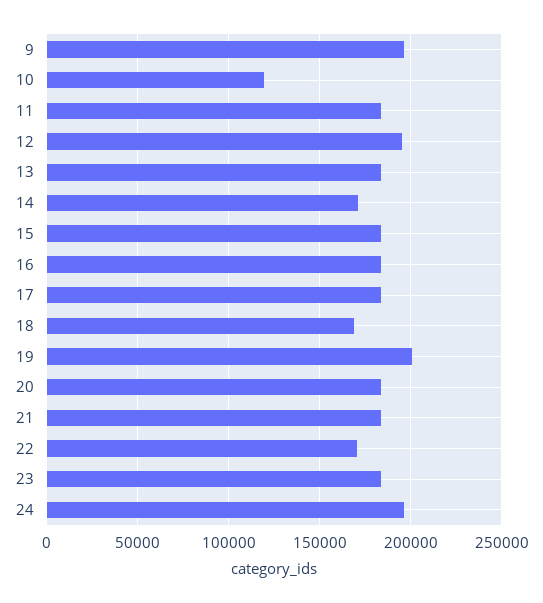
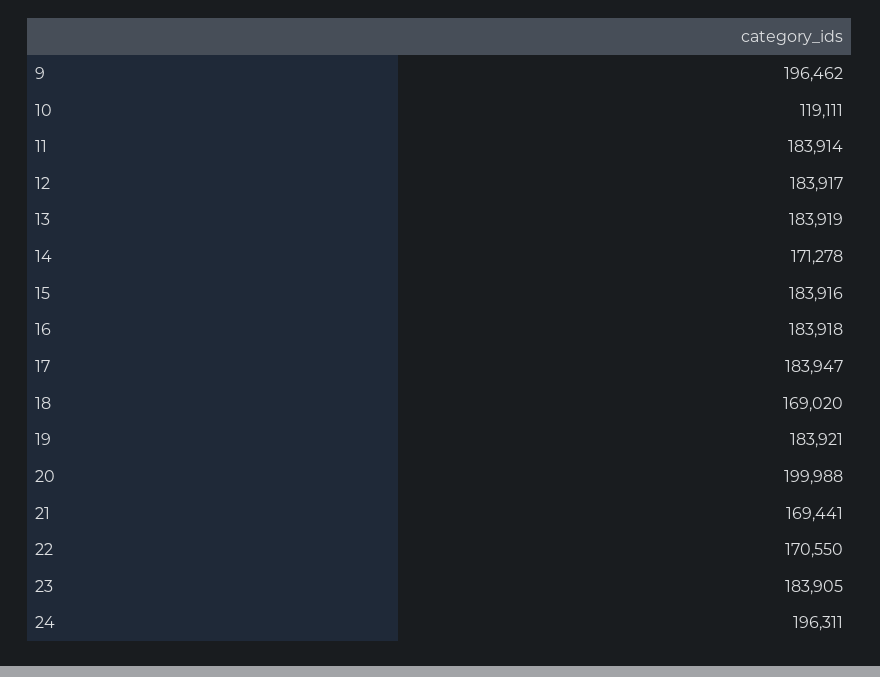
  {
    "9": 196462,
    "10": 119111,
    "11": 183914,
-   "12": 195000,
+   "12": 183917,
    "13": 183919,
    "14": 171278,
    "15": 183916,
    "16": 183918,
    "17": 183947,
    "18": 169020,
-   "19": 200000,
+   "19": 183921,
-   "20": 185000,
+   "20": 199988,
-   "21": 185000,
+   "21": 169441,
    "22": 170550,
    "23": 183905,
    "24": 196311
  }

